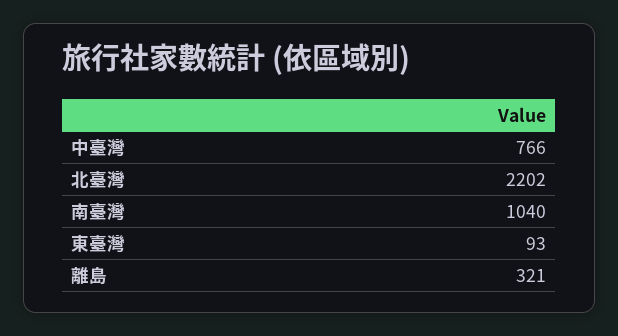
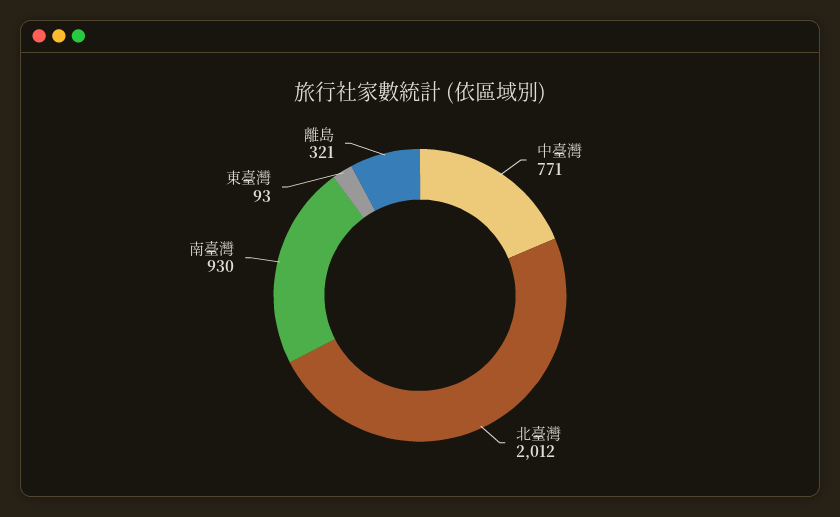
  {
-   "中臺灣": 766,
+   "中臺灣": 771,
-   "北臺灣": 2202,
+   "北臺灣": 2012,
-   "南臺灣": 1040,
+   "南臺灣": 930,
    "東臺灣": 93,
    "離島": 321
  }

